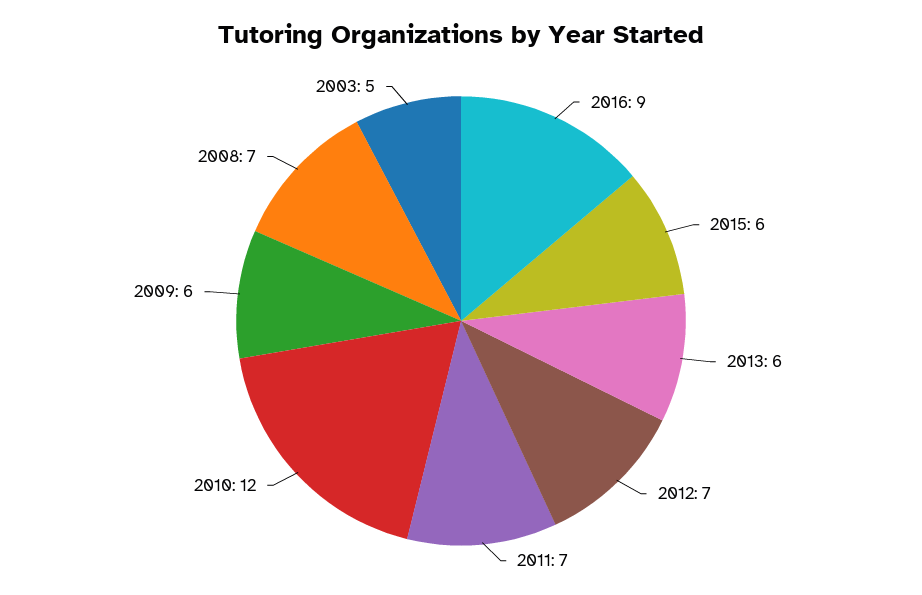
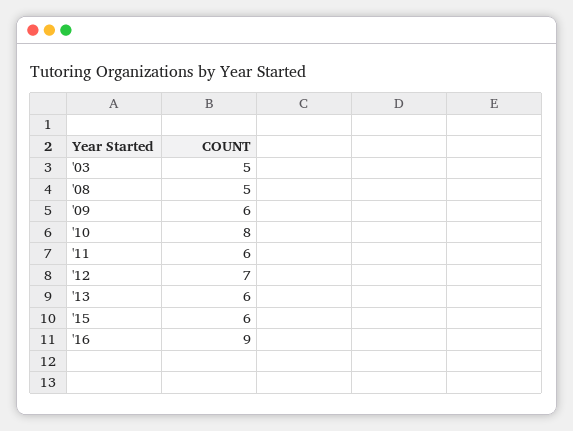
  {
    "2016": 9,
    "2015": 6,
    "2013": 6,
    "2012": 7,
-   "2011": 7,
+   "2011": 6,
-   "2010": 12,
+   "2010": 8,
    "2009": 6,
-   "2008": 7,
+   "2008": 5,
    "2003": 5
  }

